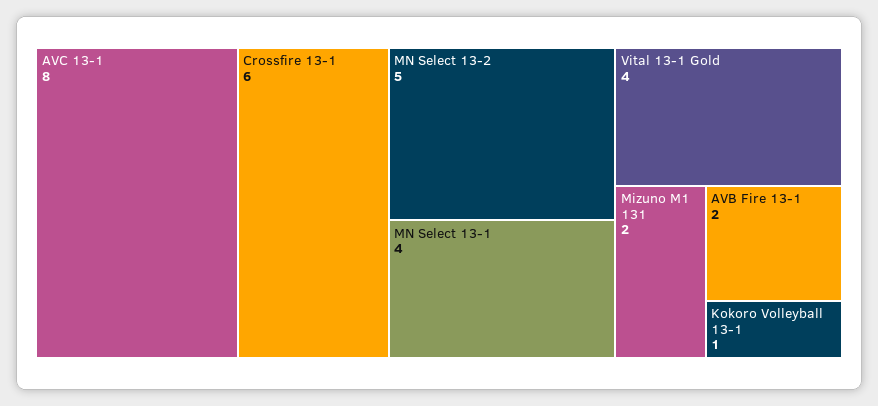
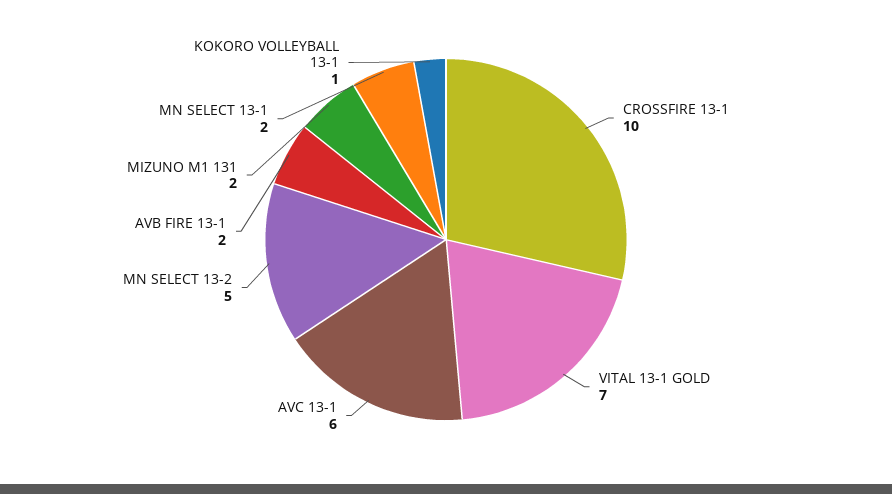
  {
-   "AVC 13-1": 8,
+   "AVC 13-1": 6,
-   "Crossfire 13-1": 6,
+   "Crossfire 13-1": 10,
    "MN Select 13-2": 5,
-   "MN Select 13-1": 4,
+   "MN Select 13-1": 2,
-   "Vital 13-1 Gold": 4,
+   "Vital 13-1 Gold": 7,
    "Mizuno M1 131": 2,
    "AVB Fire 13-1": 2,
    "Kokoro Volleyball 13-1": 1
  }

